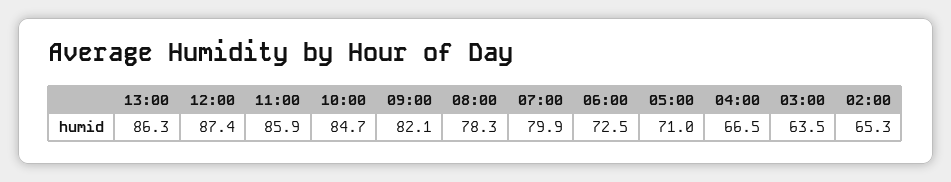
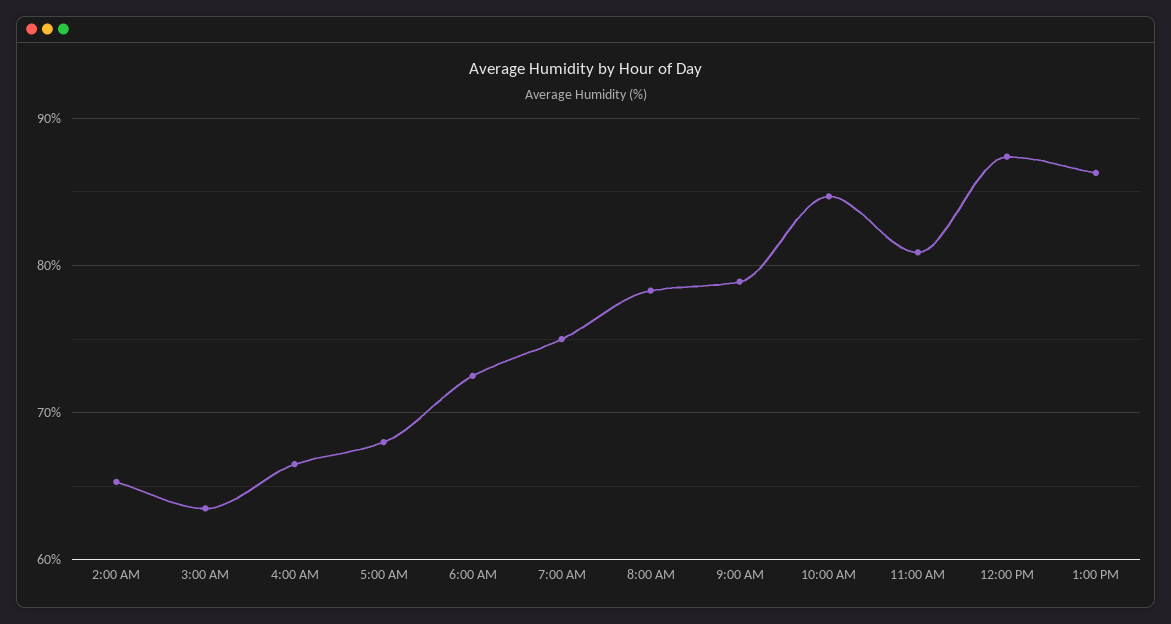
  {
    "13:00": 86.3,
    "12:00": 87.4,
-   "11:00": 85.9,
+   "11:00": 81,
    "10:00": 84.7,
-   "09:00": 82.1,
+   "09:00": 79,
    "08:00": 78.3,
-   "07:00": 79.9,
+   "07:00": 75,
    "06:00": 72.5,
-   "05:00": 71,
+   "05:00": 68,
    "04:00": 66.5,
    "03:00": 63.5,
    "02:00": 65.3
  }

